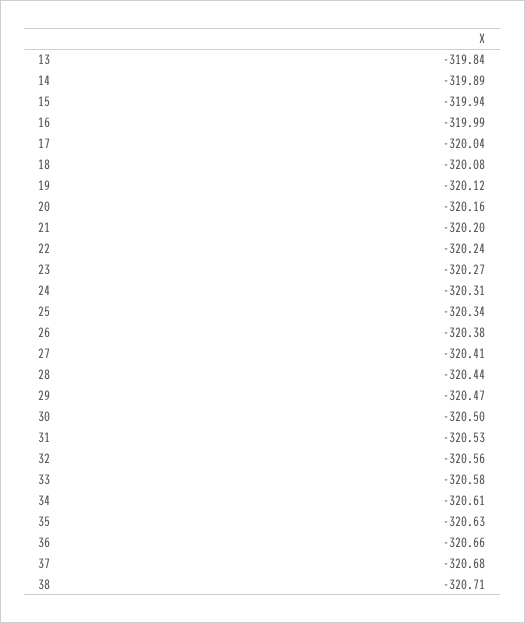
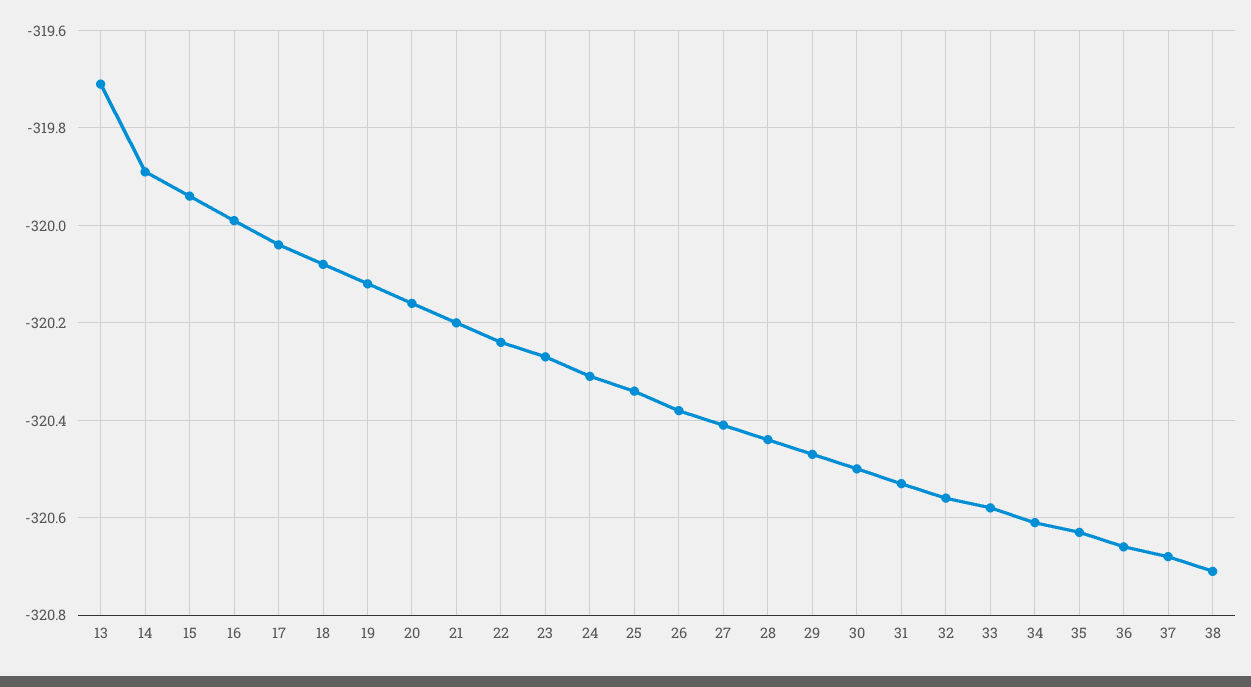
  {
-   "13": -319.84,
+   "13": -319.7,
    "14": -319.89,
    "15": -319.94,
    "16": -319.99,
    "17": -320.04,
    "18": -320.08,
    "19": -320.12,
    "20": -320.16,
    "21": -320.2,
    "22": -320.24,
    "23": -320.27,
    "24": -320.31,
    "25": -320.34,
    "26": -320.38,
    "27": -320.41,
    "28": -320.44,
    "29": -320.47,
    "30": -320.5,
    "31": -320.53,
    "32": -320.56,
    "33": -320.58,
    "34": -320.61,
    "35": -320.63,
    "36": -320.66,
    "37": -320.68,
    "38": -320.71
  }

